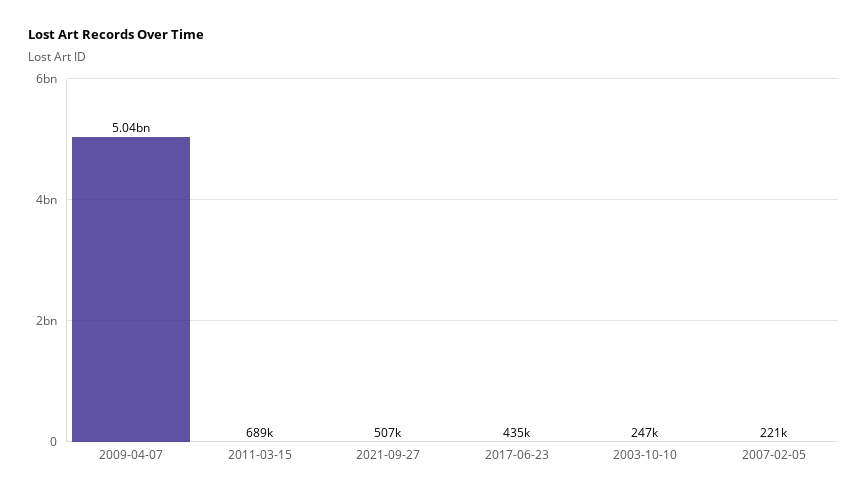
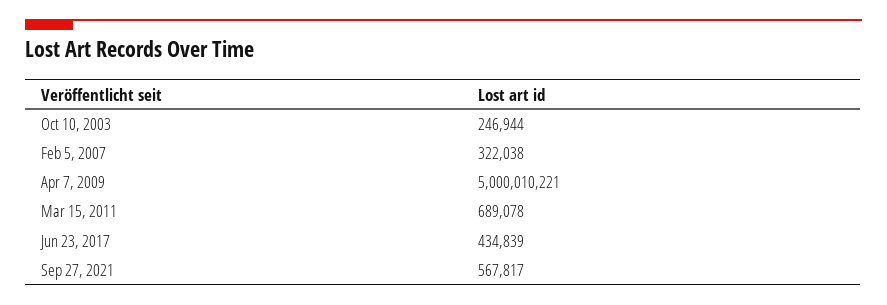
  {
-   "2009-04-07": 5040000000,
+   "2009-04-07": 5000010221,
    "2011-03-15": 689078,
-   "2021-09-27": 507000,
+   "2021-09-27": 567817,
    "2017-06-23": 434839,
    "2003-10-10": 246944,
-   "2007-02-05": 221000
+   "2007-02-05": 322038
  }

